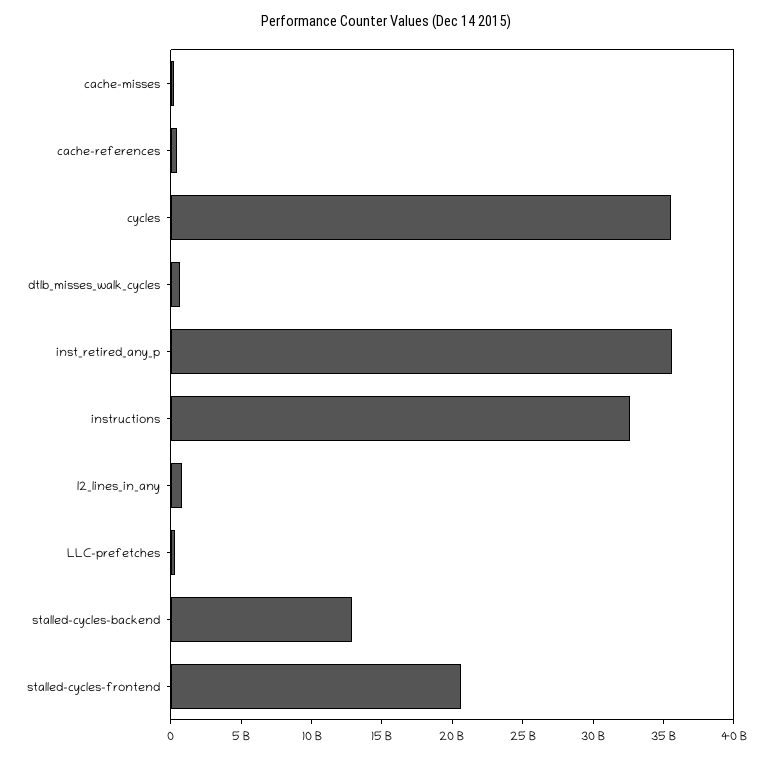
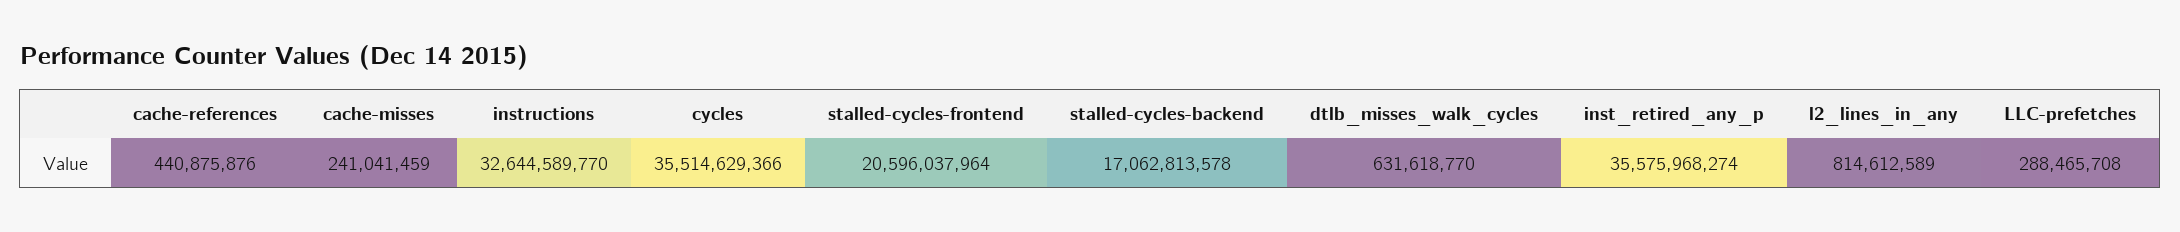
  {
    "cache-misses": 241041459,
    "cache-references": 440875876,
    "cycles": 35514629366,
    "dtlb_misses_walk_cycles": 631618770,
    "inst_retired_any_p": 35575968274,
    "instructions": 32644589770,
    "l2_lines_in_any": 814612589,
    "LLC-prefetches": 288465708,
-   "stalled-cycles-backend": 13000000000,
+   "stalled-cycles-backend": 17062813578,
    "stalled-cycles-frontend": 20596037964
  }

